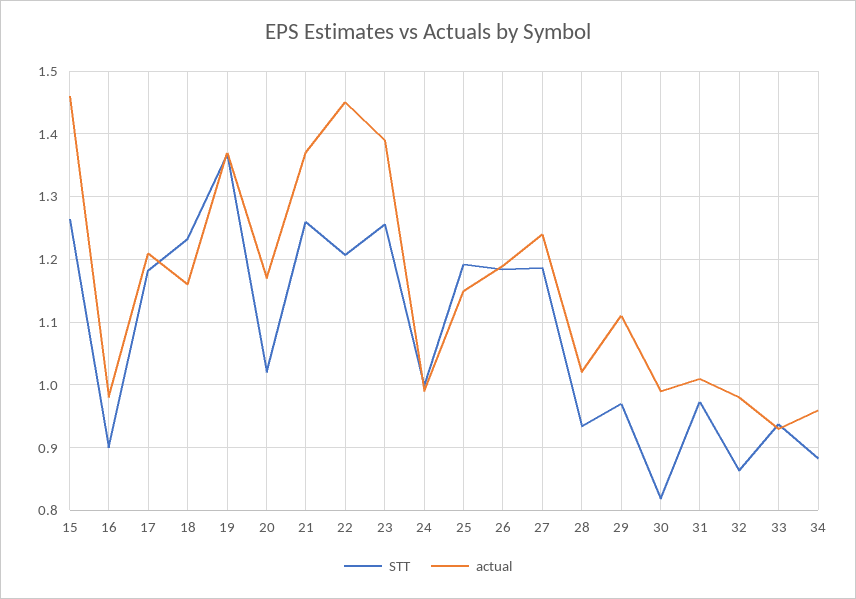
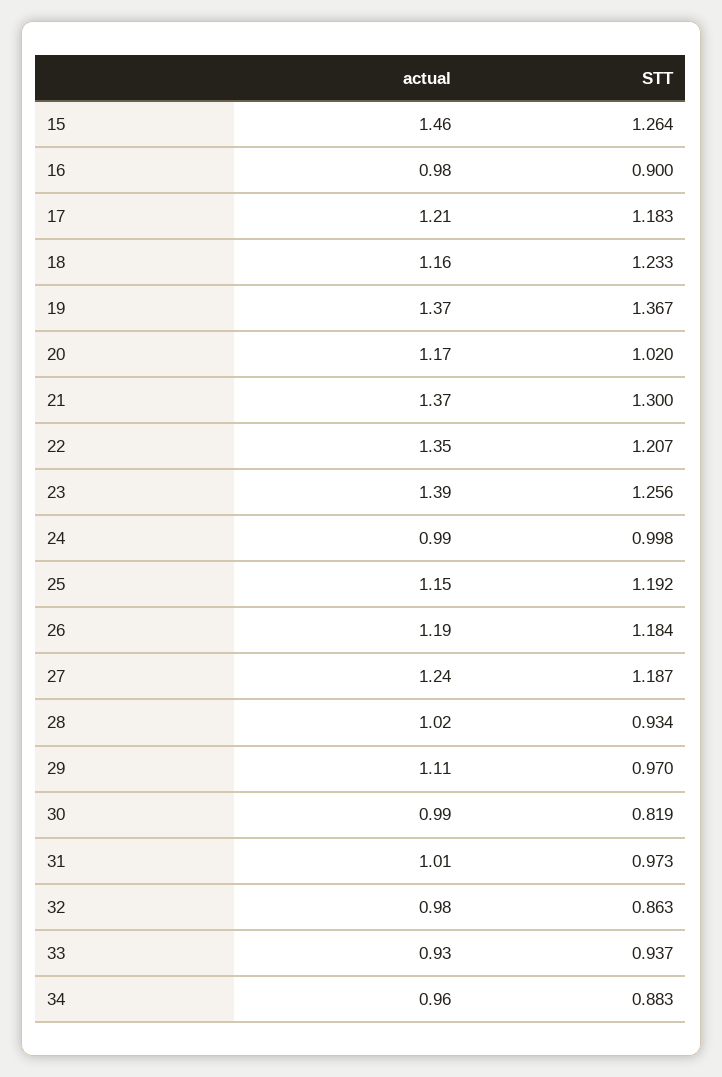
  {
    "STT": {
      "15": 1.264,
      "16": 0.9,
      "17": 1.183,
      "18": 1.233,
      "19": 1.367,
      "20": 1.02,
-     "21": 1.26,
+     "21": 1.3,
      "22": 1.207,
      "23": 1.256,
      "24": 0.998,
      "25": 1.192,
      "26": 1.184,
      "27": 1.187,
      "28": 0.934,
      "29": 0.97,
      "30": 0.819,
      "31": 0.973,
      "32": 0.863,
      "33": 0.937,
      "34": 0.883
    },
    "actual": {
      "15": 1.46,
      "16": 0.98,
      "17": 1.21,
      "18": 1.16,
      "19": 1.37,
      "20": 1.17,
      "21": 1.37,
-     "22": 1.45,
+     "22": 1.35,
      "23": 1.39,
      "24": 0.99,
      "25": 1.15,
      "26": 1.19,
      "27": 1.24,
      "28": 1.02,
      "29": 1.11,
      "30": 0.99,
      "31": 1.01,
      "32": 0.98,
      "33": 0.93,
      "34": 0.96
    }
  }

